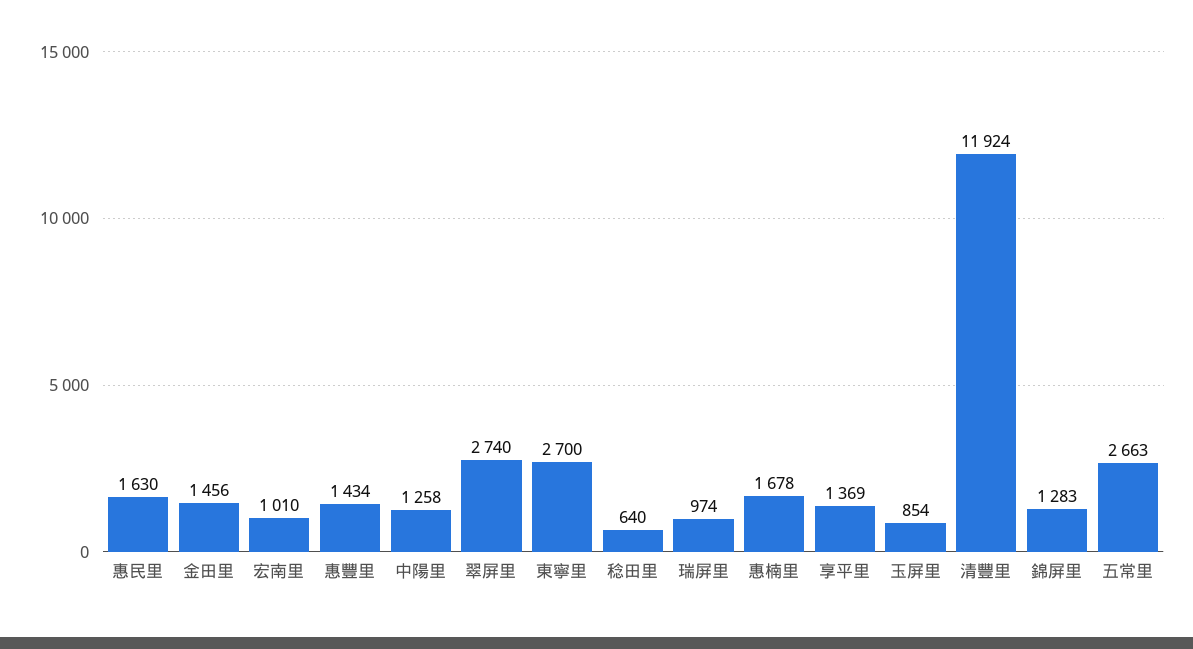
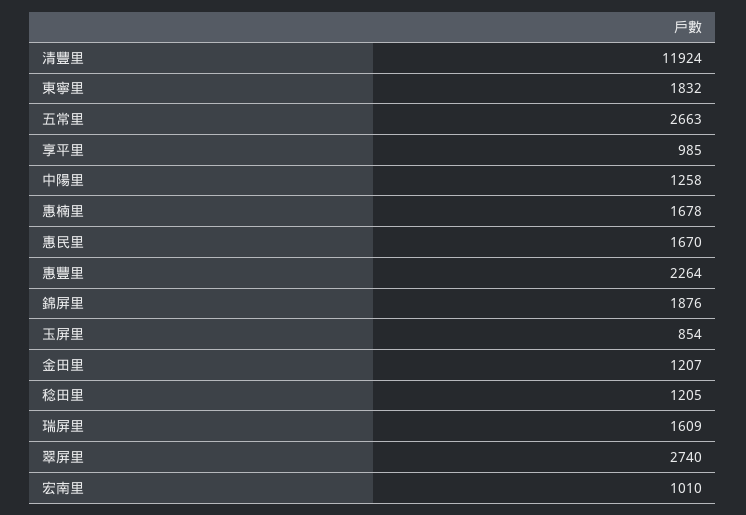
  {
-   "惠民里": 1630,
+   "惠民里": 1670,
-   "金田里": 1456,
+   "金田里": 1207,
    "宏南里": 1010,
-   "惠豐里": 1434,
+   "惠豐里": 2264,
    "中陽里": 1258,
    "翠屏里": 2740,
-   "東寧里": 2700,
+   "東寧里": 1832,
-   "稔田里": 640,
+   "稔田里": 1205,
-   "瑞屏里": 974,
+   "瑞屏里": 1609,
    "惠楠里": 1678,
-   "享平里": 1369,
+   "享平里": 985,
    "玉屏里": 854,
    "清豐里": 11924,
-   "錦屏里": 1283,
+   "錦屏里": 1876,
    "五常里": 2663
  }

